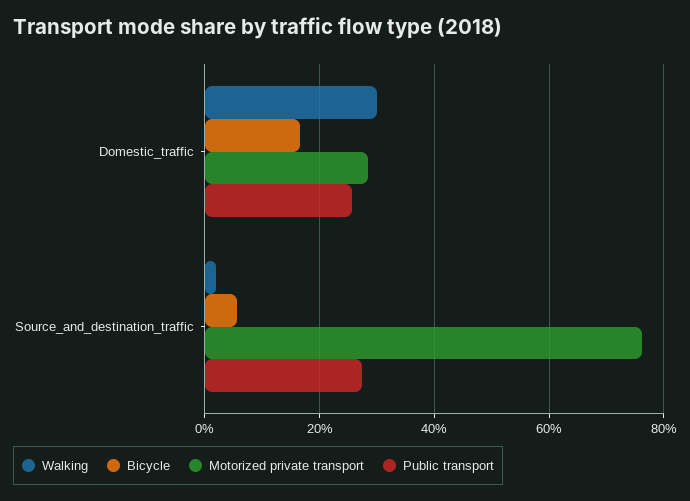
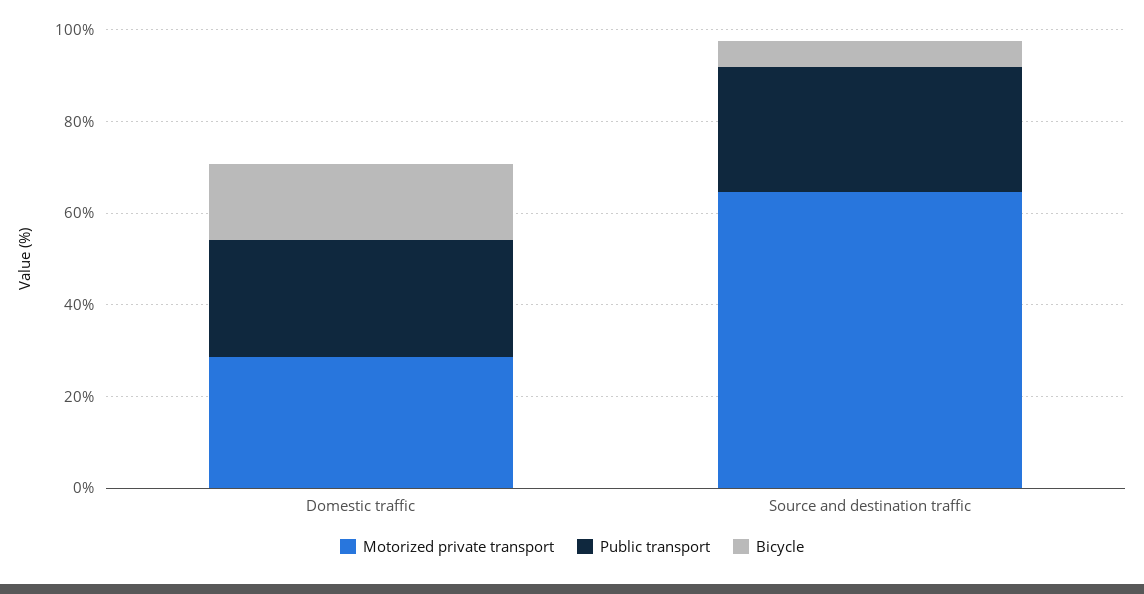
  {
-   "Walking": {
-     "Domestic_traffic": 30,
-     "Source_and_destination_traffic": 2
-   },
    "Bicycle": {
      "Domestic_traffic": 16,
      "Source_and_destination_traffic": 6
    },
    "Motorized private transport": {
      "Domestic_traffic": 28,
-     "Source_and_destination_traffic": 76
+     "Source_and_destination_traffic": 65
    },
    "Public transport": {
      "Domestic_traffic": 26,
      "Source_and_destination_traffic": 28
    }
  }

